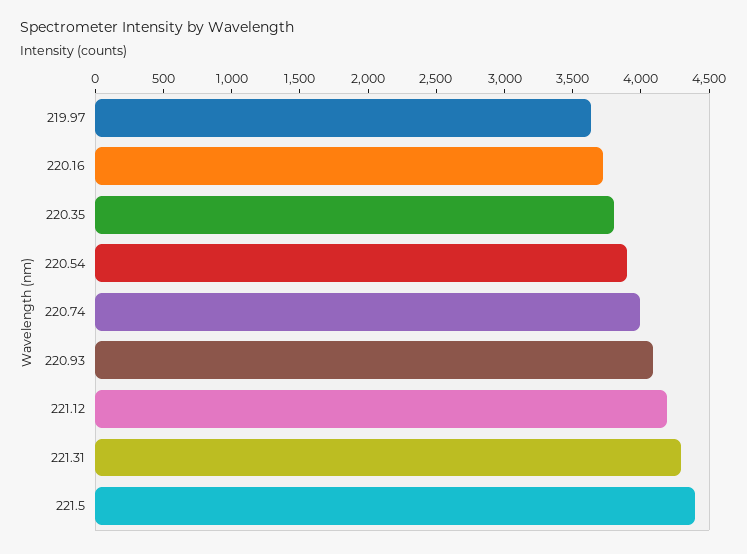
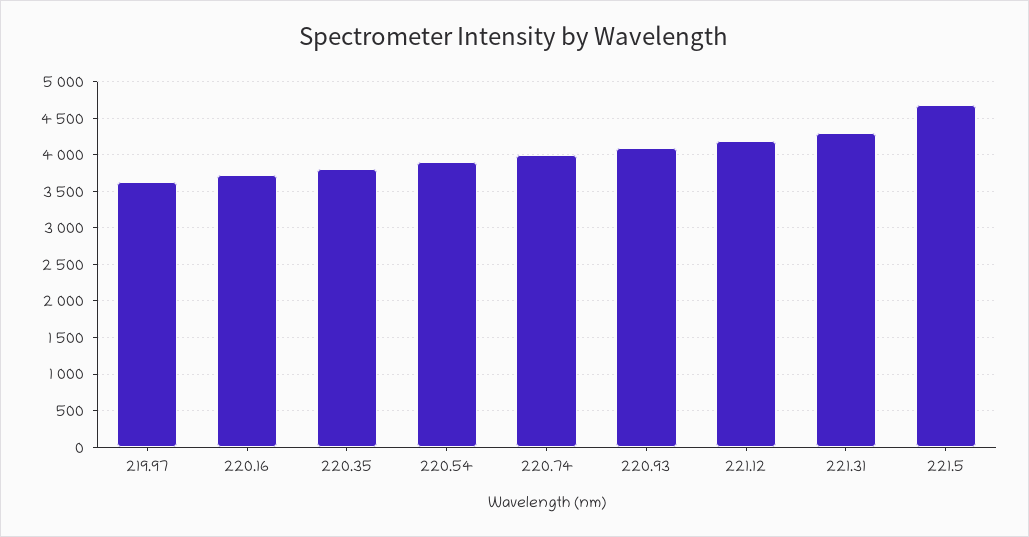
  {
    "219.97": 3600,
    "220.16": 3700,
    "220.35": 3800,
    "220.54": 3900,
    "220.74": 4000,
    "220.93": 4100,
    "221.12": 4200,
    "221.31": 4300,
-   "221.5": 4400
+   "221.5": 4700
  }

